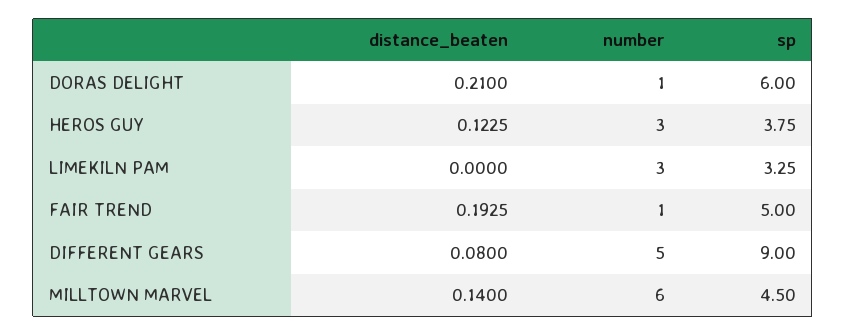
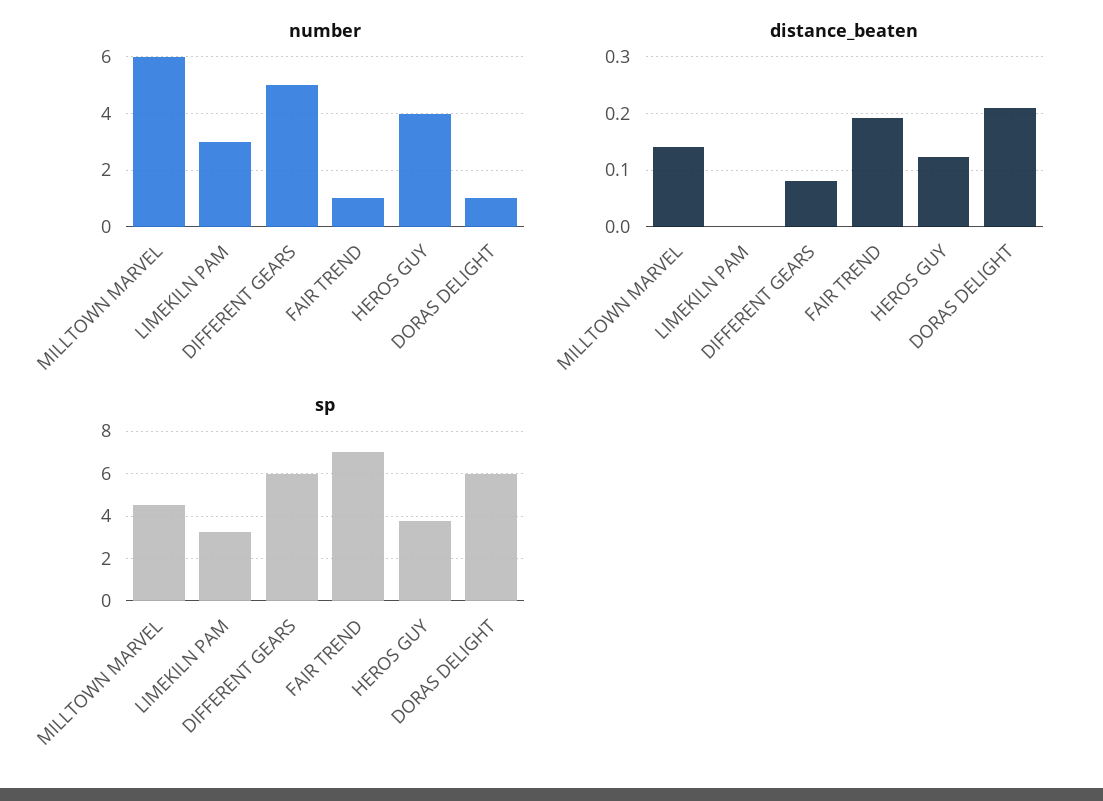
  {
    "distance_beaten": {
      "DORAS DELIGHT": 0.21,
      "HEROS GUY": 0.1225,
      "LIMEKILN PAM": 0,
      "FAIR TREND": 0.1925,
      "DIFFERENT GEARS": 0.08,
      "MILLTOWN MARVEL": 0.14
    },
    "number": {
      "DORAS DELIGHT": 1,
-     "HEROS GUY": 3,
+     "HEROS GUY": 4,
      "LIMEKILN PAM": 3,
      "FAIR TREND": 1,
      "DIFFERENT GEARS": 5,
      "MILLTOWN MARVEL": 6
    },
    "sp": {
      "DORAS DELIGHT": 6,
      "HEROS GUY": 3.75,
      "LIMEKILN PAM": 3.25,
-     "FAIR TREND": 5,
+     "FAIR TREND": 7,
-     "DIFFERENT GEARS": 9,
+     "DIFFERENT GEARS": 6,
      "MILLTOWN MARVEL": 4.5
    }
  }

